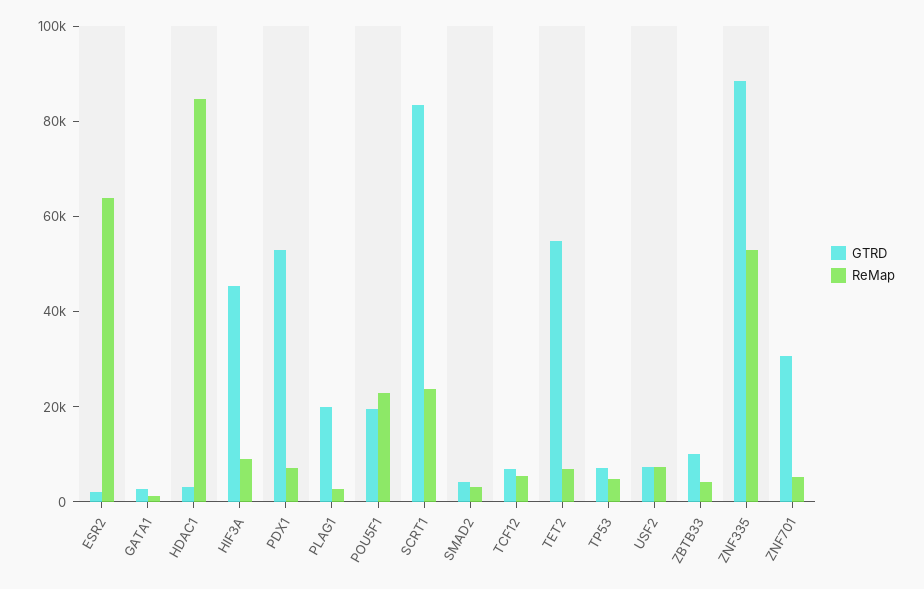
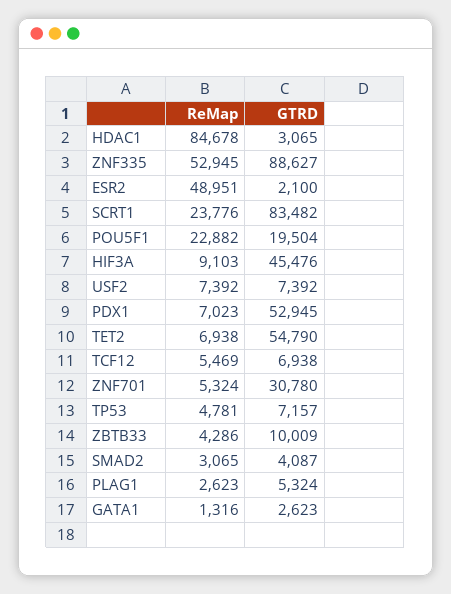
  {
    "GTRD": {
      "ESR2": 2100,
      "GATA1": 2623,
      "HDAC1": 3065,
      "HIF3A": 45476,
      "PDX1": 52945,
-     "PLAG1": 20000,
+     "PLAG1": 5324,
      "POU5F1": 19504,
      "SCRT1": 83482,
      "SMAD2": 4087,
      "TCF12": 6938,
      "TET2": 54790,
      "TP53": 7157,
      "USF2": 7392,
      "ZBTB33": 10009,
      "ZNF335": 88627,
      "ZNF701": 30780
    },
    "ReMap": {
-     "ESR2": 65000,
+     "ESR2": 48951,
      "GATA1": 1316,
      "HDAC1": 84678,
      "HIF3A": 9103,
      "PDX1": 7023,
      "PLAG1": 2623,
      "POU5F1": 22882,
      "SCRT1": 23776,
      "SMAD2": 3065,
      "TCF12": 5469,
      "TET2": 6938,
      "TP53": 4781,
      "USF2": 7392,
      "ZBTB33": 4286,
      "ZNF335": 52945,
      "ZNF701": 5324
    }
  }

